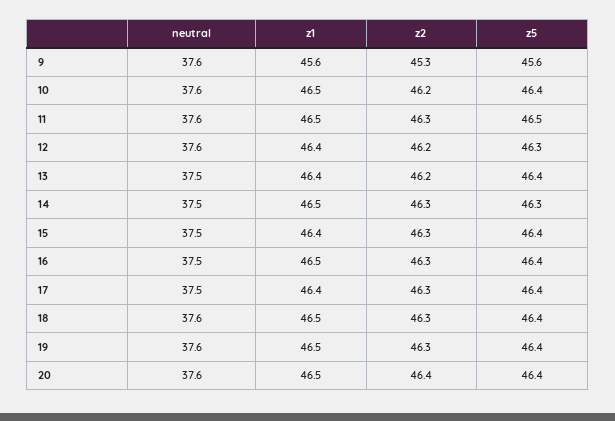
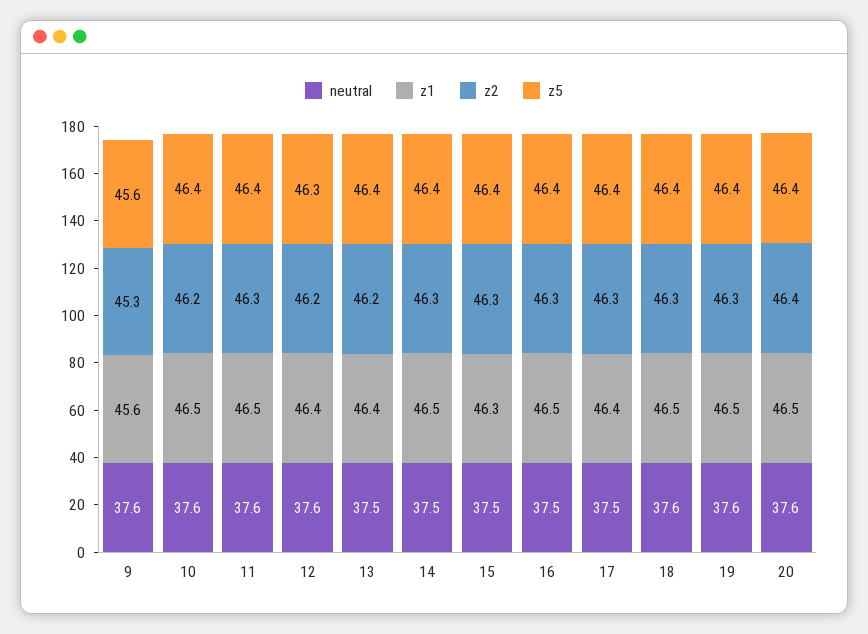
  {
    "neutral": {
      "9": 37.6,
      "10": 37.6,
      "11": 37.6,
      "12": 37.6,
      "13": 37.5,
      "14": 37.5,
      "15": 37.5,
      "16": 37.5,
      "17": 37.5,
      "18": 37.6,
      "19": 37.6,
      "20": 37.6
    },
    "z1": {
      "9": 45.6,
      "10": 46.5,
      "11": 46.5,
      "12": 46.4,
      "13": 46.4,
      "14": 46.5,
-     "15": 46.4,
+     "15": 46.3,
      "16": 46.5,
      "17": 46.4,
      "18": 46.5,
      "19": 46.5,
      "20": 46.5
    },
    "z2": {
      "9": 45.3,
      "10": 46.2,
      "11": 46.3,
      "12": 46.2,
      "13": 46.2,
      "14": 46.3,
      "15": 46.3,
      "16": 46.3,
      "17": 46.3,
      "18": 46.3,
      "19": 46.3,
      "20": 46.4
    },
    "z5": {
      "9": 45.6,
      "10": 46.4,
-     "11": 46.5,
+     "11": 46.4,
      "12": 46.3,
      "13": 46.4,
-     "14": 46.3,
+     "14": 46.4,
      "15": 46.4,
      "16": 46.4,
      "17": 46.4,
      "18": 46.4,
      "19": 46.4,
      "20": 46.4
    }
  }

